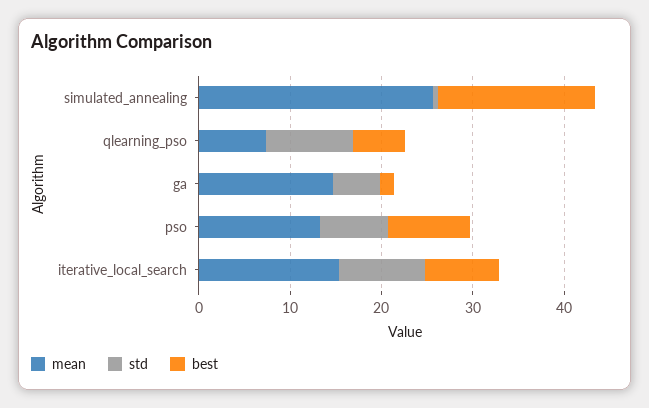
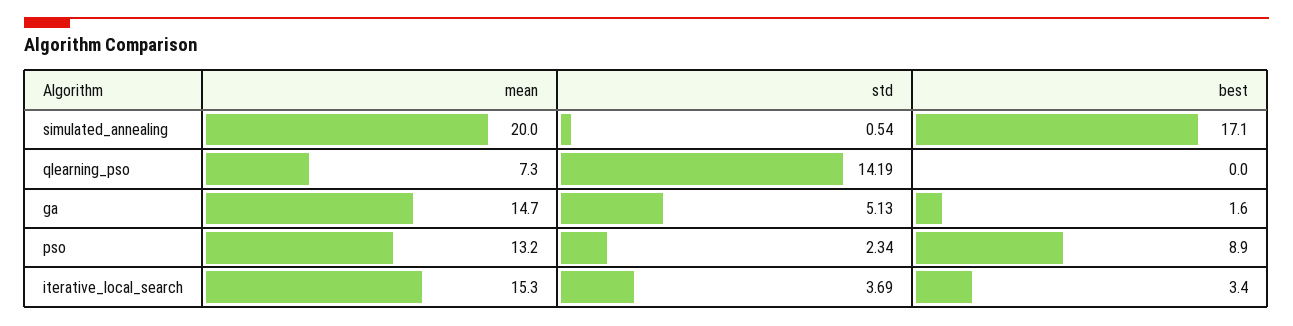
  {
    "mean": {
-     "simulated_annealing": 26,
+     "simulated_annealing": 20,
      "qlearning_pso": 7.3,
      "ga": 14.7,
      "pso": 13.2,
      "iterative_local_search": 15.3
    },
    "std": {
      "simulated_annealing": 0.54,
-     "qlearning_pso": 10,
+     "qlearning_pso": 14.19,
      "ga": 5.13,
-     "pso": 8,
+     "pso": 2.34,
-     "iterative_local_search": 10
+     "iterative_local_search": 3.69
    },
    "best": {
      "simulated_annealing": 17.1,
-     "qlearning_pso": 6,
+     "qlearning_pso": 0,
      "ga": 1.6,
      "pso": 8.9,
-     "iterative_local_search": 8
+     "iterative_local_search": 3.4
    }
  }

